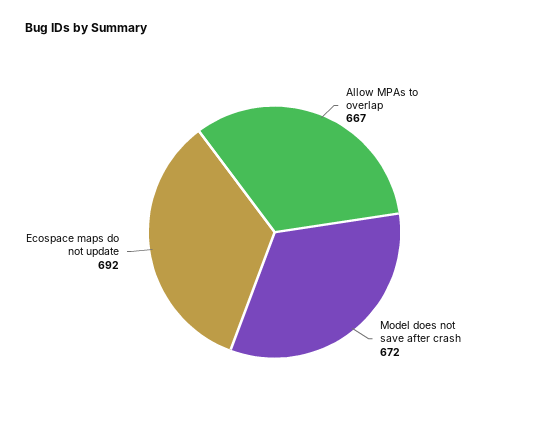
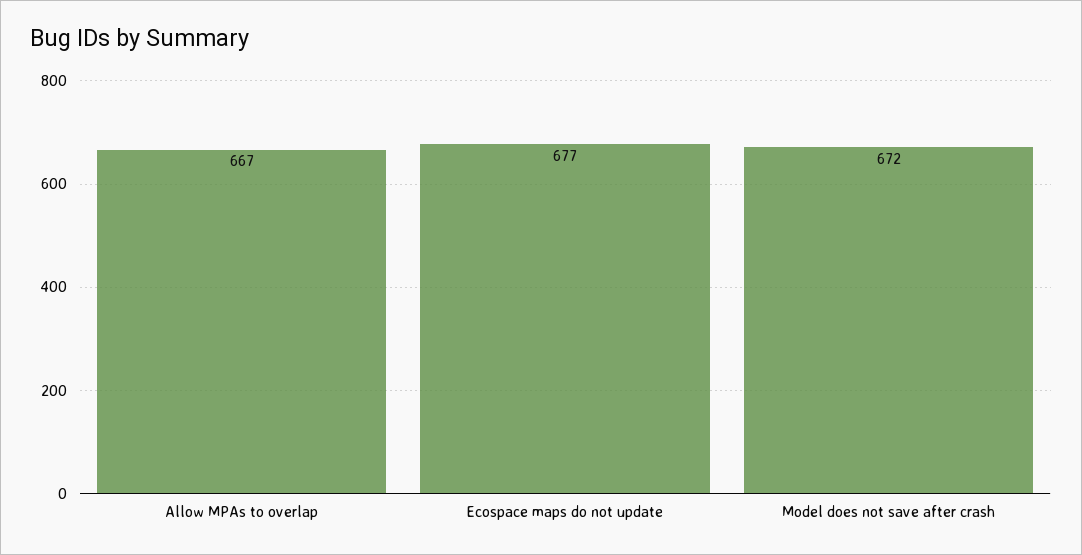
  {
    "Allow MPAs to overlap": 667,
    "Model does not save after crash": 672,
-   "Ecospace maps do not update": 692
+   "Ecospace maps do not update": 677
  }

